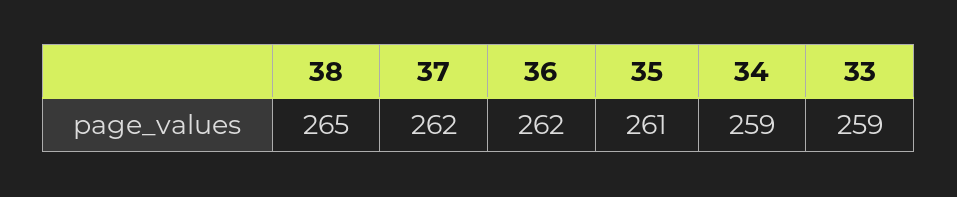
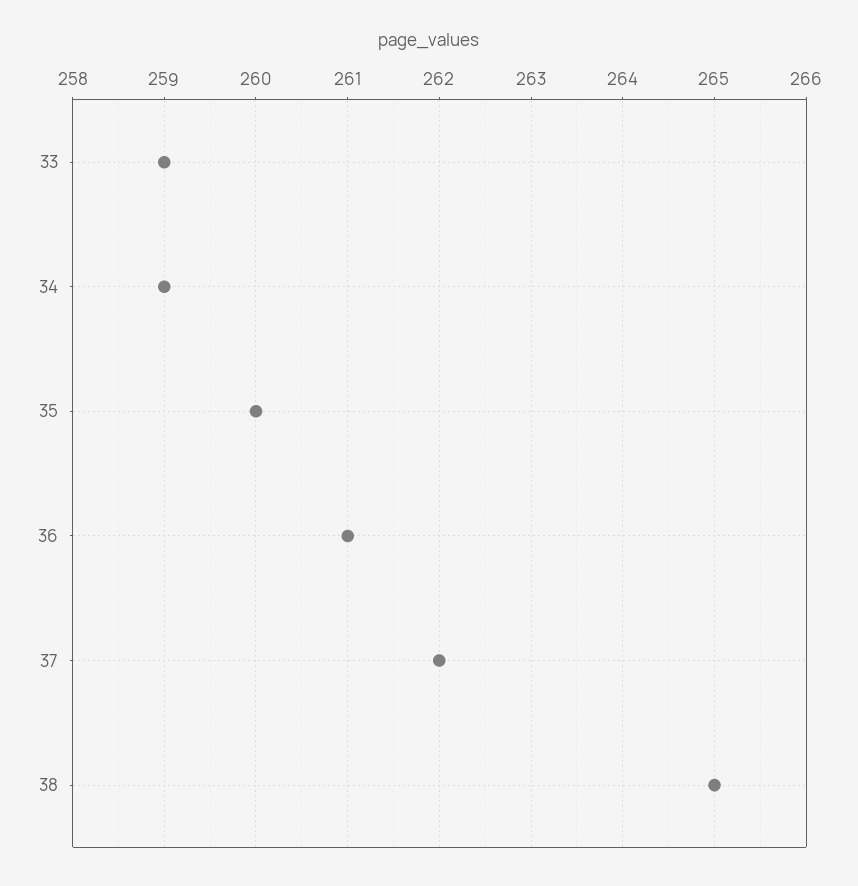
  {
    "38": 265,
    "37": 262,
-   "36": 262,
+   "36": 261,
-   "35": 261,
+   "35": 260,
    "34": 259,
    "33": 259
  }

